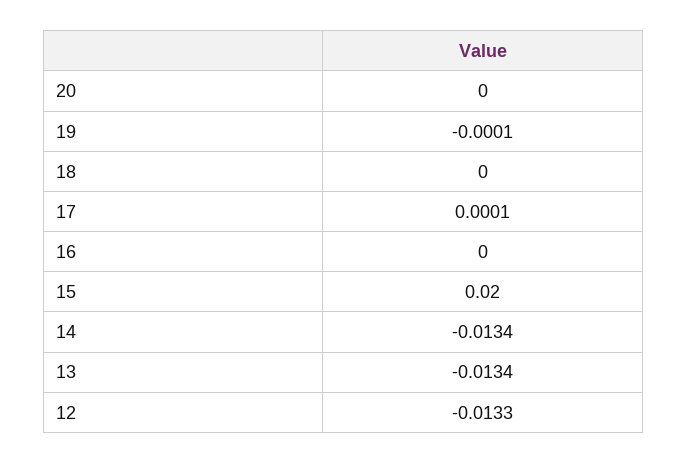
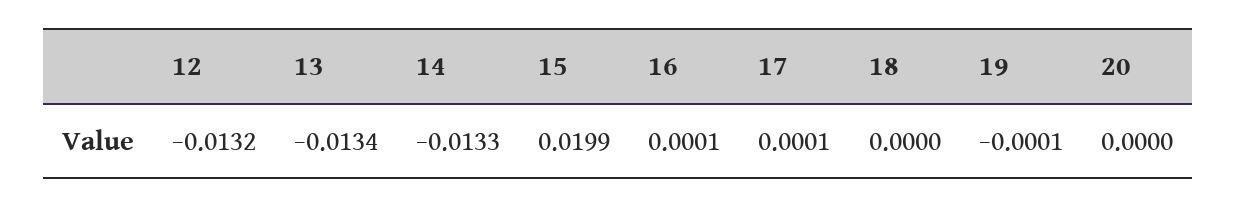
  {
    "20": 0,
    "19": -0.0001,
    "18": 0,
    "17": 0.0001,
-   "16": 0,
+   "16": 0.0001,
-   "15": 0.02,
+   "15": 0.0199,
-   "14": -0.0134,
+   "14": -0.0133,
    "13": -0.0134,
-   "12": -0.0133
+   "12": -0.0132
  }

